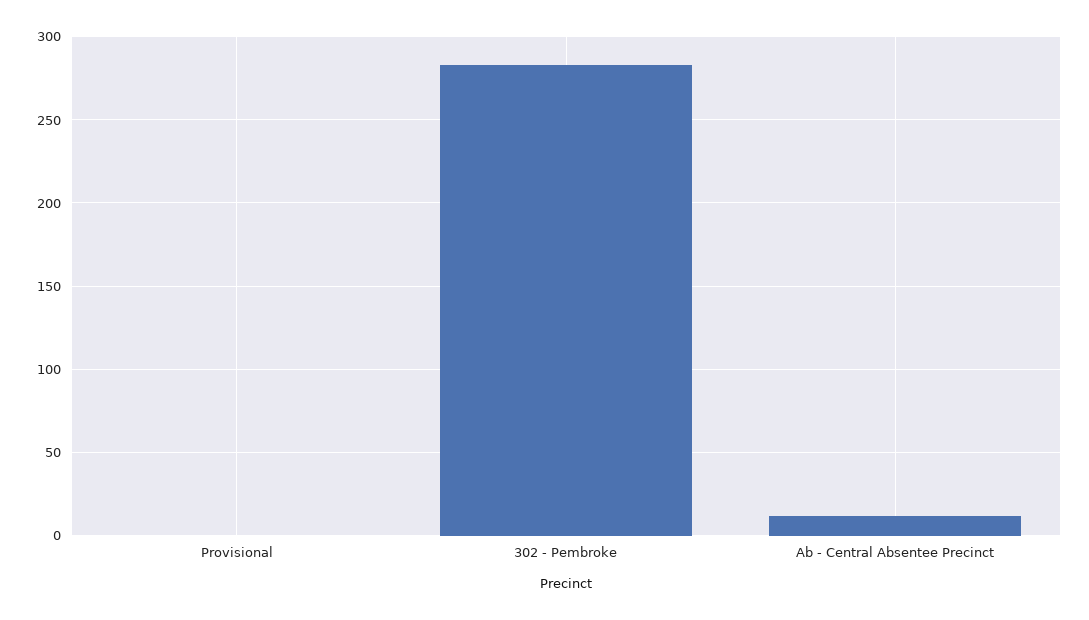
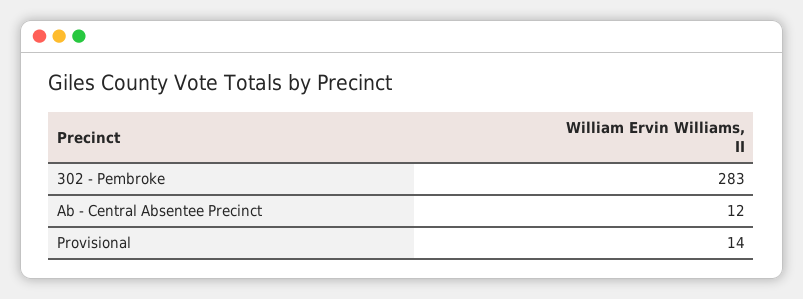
  {
-   "Provisional": 0,
+   "Provisional": 14,
    "302 - Pembroke": 283,
    "Ab - Central Absentee Precinct": 12
  }

